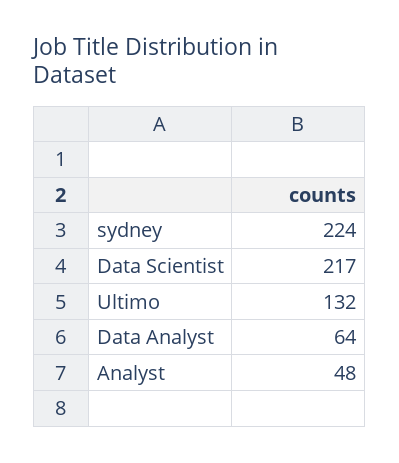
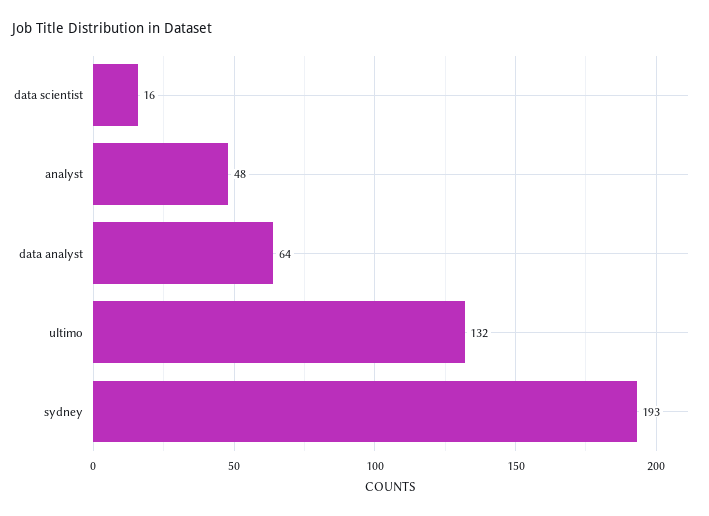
  {
-   "sydney": 224,
+   "sydney": 193,
-   "Data Scientist": 217,
+   "Data Scientist": 16,
    "Ultimo": 132,
    "Data Analyst": 64,
    "Analyst": 48
  }

